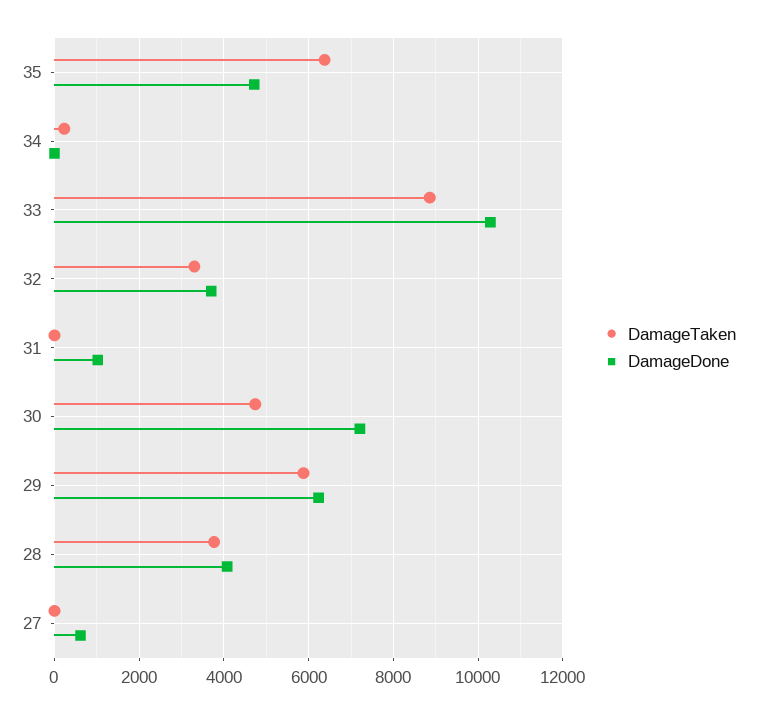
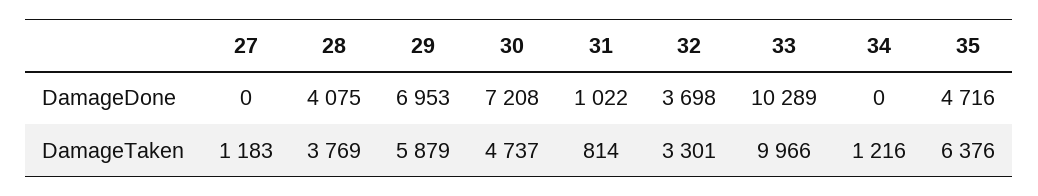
  {
    "DamageTaken": {
      "35": 6376,
-     "34": 200,
+     "34": 1216,
-     "33": 8800,
+     "33": 9966,
      "32": 3301,
-     "31": 0,
+     "31": 814,
      "30": 4737,
      "29": 5879,
      "28": 3769,
-     "27": 0
+     "27": 1183
    },
    "DamageDone": {
      "35": 4716,
      "34": 0,
      "33": 10289,
      "32": 3698,
      "31": 1022,
      "30": 7208,
-     "29": 6200,
+     "29": 6953,
      "28": 4075,
-     "27": 600
+     "27": 0
    }
  }

